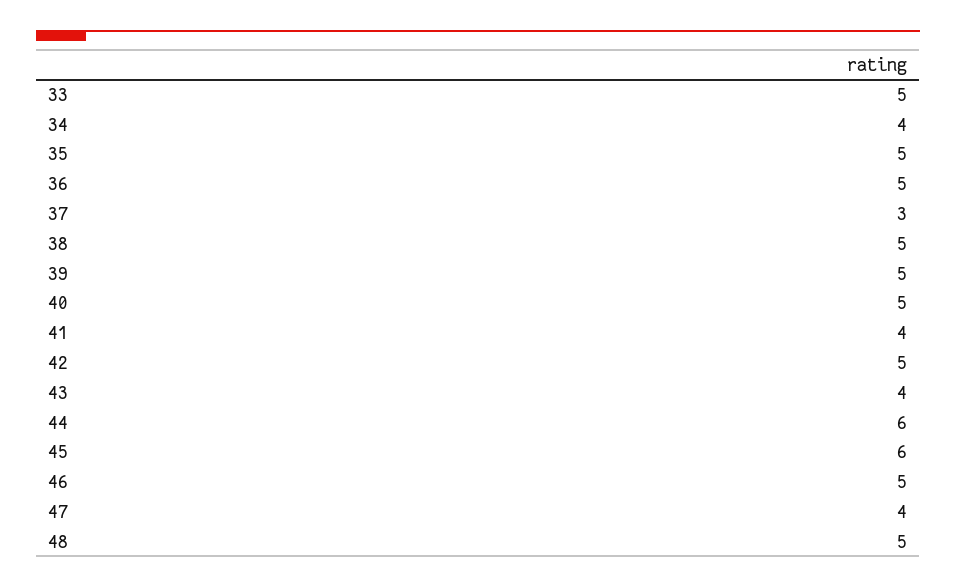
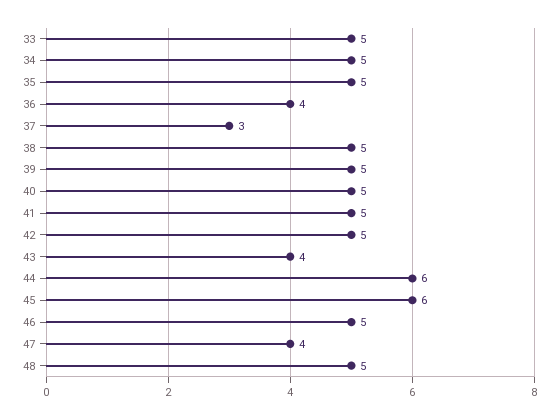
  {
    "33": 5,
-   "34": 4,
+   "34": 5,
    "35": 5,
-   "36": 5,
+   "36": 4,
    "37": 3,
    "38": 5,
    "39": 5,
    "40": 5,
-   "41": 4,
+   "41": 5,
    "42": 5,
    "43": 4,
    "44": 6,
    "45": 6,
    "46": 5,
    "47": 4,
    "48": 5
  }

